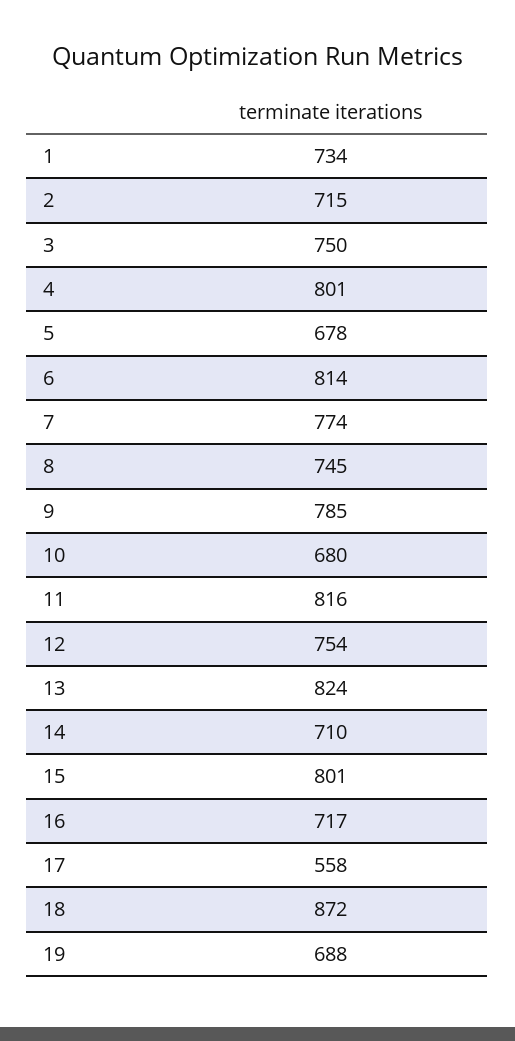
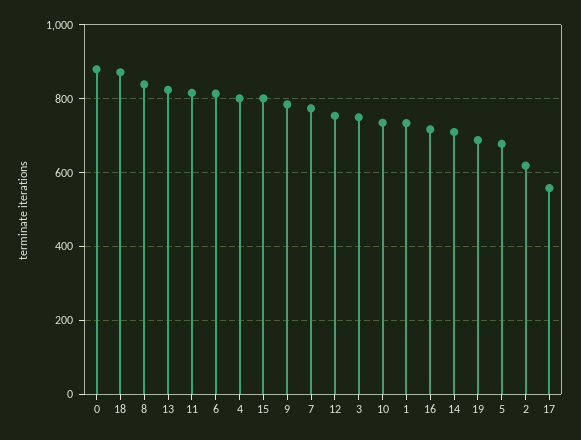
  {
    "1": 734,
-   "2": 715,
+   "2": 620,
    "3": 750,
    "4": 801,
    "5": 678,
    "6": 814,
    "7": 774,
-   "8": 745,
+   "8": 840,
    "9": 785,
-   "10": 680,
+   "10": 740,
    "11": 816,
    "12": 754,
    "13": 824,
    "14": 710,
    "15": 801,
    "16": 717,
    "17": 558,
    "18": 872,
-   "19": 688
+   "19": 688,
+   "0": 880
  }

